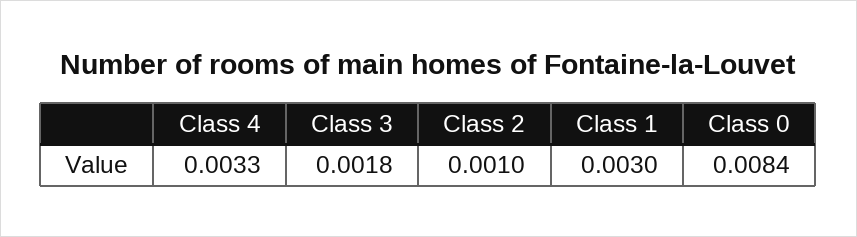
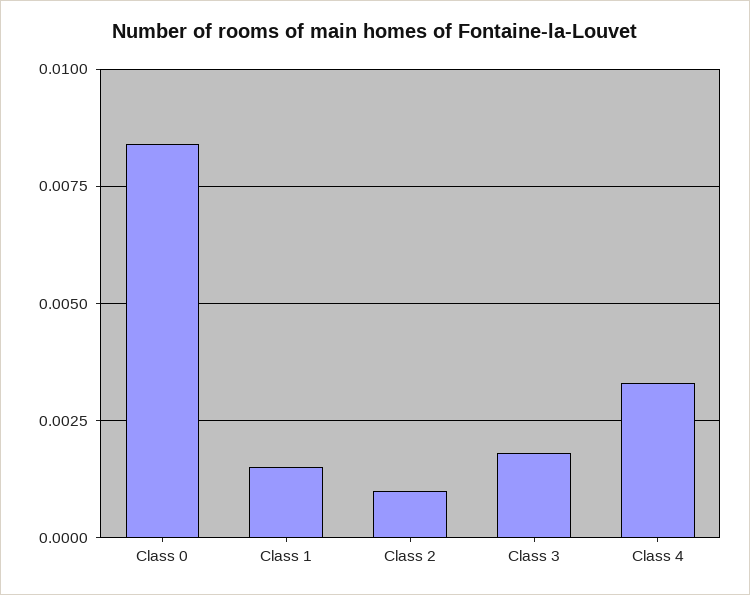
  {
    "Class 4": 0.0033,
    "Class 3": 0.0018,
    "Class 2": 0.001,
-   "Class 1": 0.003,
+   "Class 1": 0.0015,
    "Class 0": 0.0084
  }

